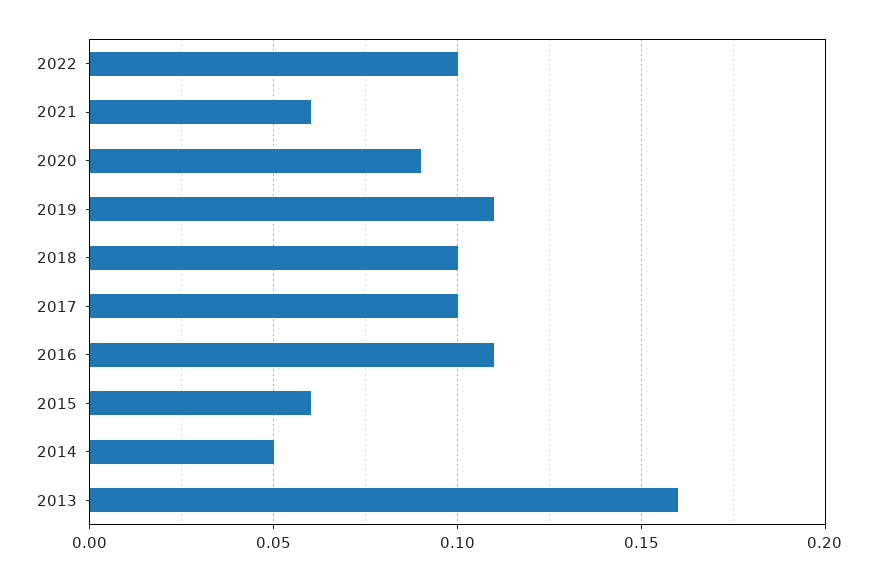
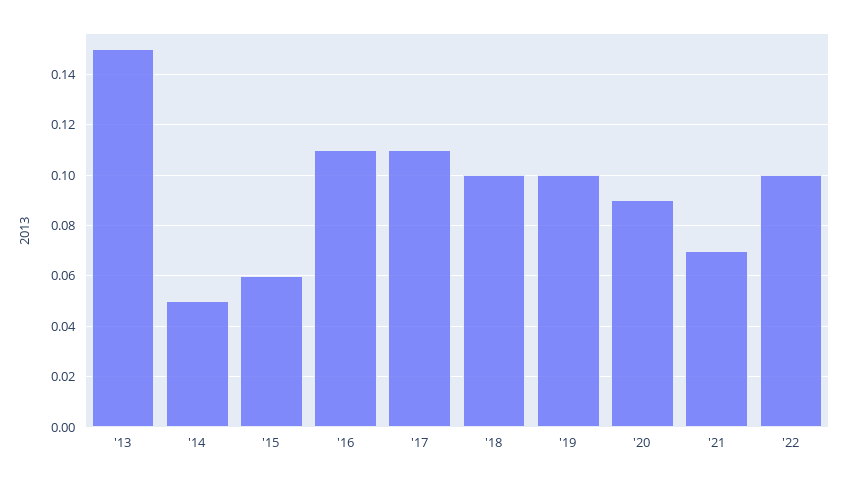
  {
    "2022": 0.1,
-   "2021": 0.06,
+   "2021": 0.07,
    "2020": 0.09,
-   "2019": 0.11,
+   "2019": 0.1,
    "2018": 0.1,
-   "2017": 0.1,
+   "2017": 0.11,
    "2016": 0.11,
    "2015": 0.06,
    "2014": 0.05,
-   "2013": 0.16
+   "2013": 0.15
  }

